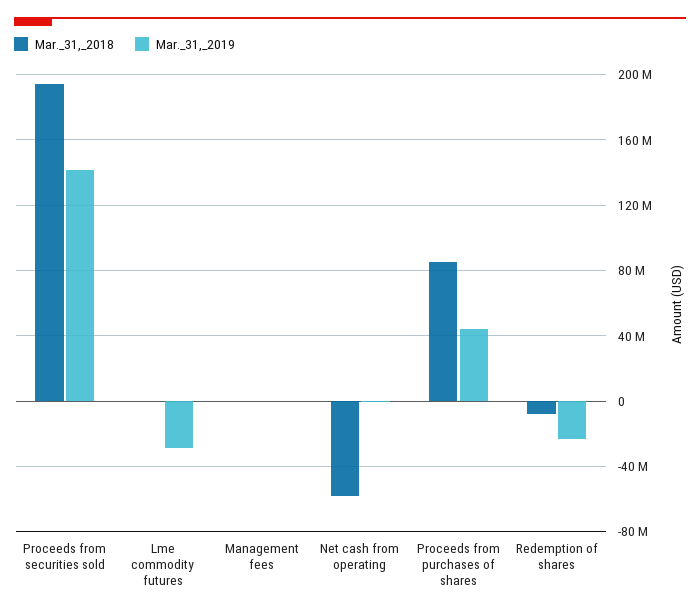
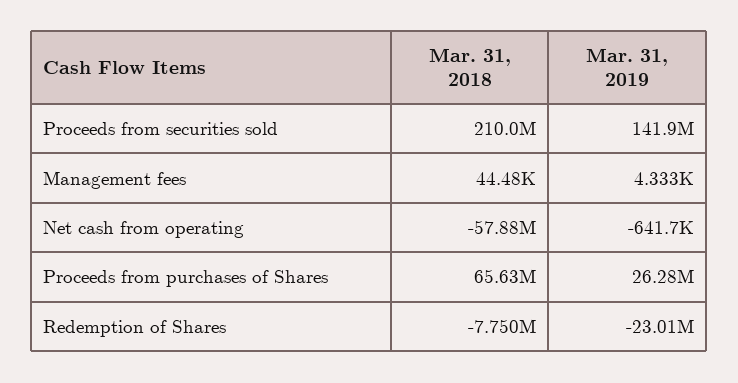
  {
    "Mar._31,_2018": {
-     "Proceeds from securities sold": 195000000,
+     "Proceeds from securities sold": 210000000,
-     "Lme commodity futures": 0,
      "Management fees": 44480,
      "Net cash from operating": -57880000,
-     "Proceeds from purchases of shares": 85000000,
+     "Proceeds from purchases of shares": 65630000,
      "Redemption of shares": -7750000
    },
    "Mar._31,_2019": {
      "Proceeds from securities sold": 141900000,
-     "Lme commodity futures": -30000000,
      "Management fees": 4333,
      "Net cash from operating": -641700,
-     "Proceeds from purchases of shares": 45000000,
+     "Proceeds from purchases of shares": 26280000,
      "Redemption of shares": -23010000
    }
  }

